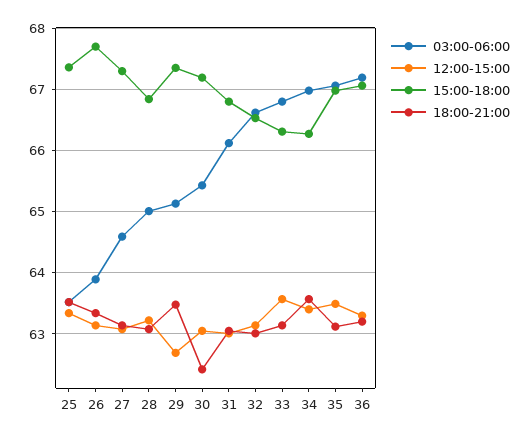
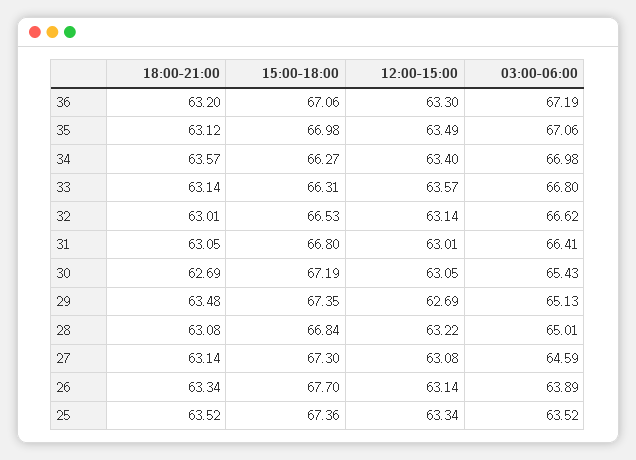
  {
    "03:00-06:00": {
      "25": 63.52,
      "26": 63.89,
      "27": 64.59,
      "28": 65.01,
      "29": 65.13,
      "30": 65.43,
-     "31": 66.1,
+     "31": 66.41,
      "32": 66.62,
      "33": 66.8,
      "34": 66.98,
      "35": 67.06,
      "36": 67.19
    },
    "12:00-15:00": {
      "25": 63.34,
      "26": 63.14,
      "27": 63.08,
      "28": 63.22,
      "29": 62.69,
      "30": 63.05,
      "31": 63.01,
      "32": 63.14,
      "33": 63.57,
      "34": 63.4,
      "35": 63.49,
      "36": 63.3
    },
    "15:00-18:00": {
      "25": 67.36,
      "26": 67.7,
      "27": 67.3,
      "28": 66.84,
      "29": 67.35,
      "30": 67.19,
      "31": 66.8,
      "32": 66.53,
      "33": 66.31,
      "34": 66.27,
      "35": 66.98,
      "36": 67.06
    },
    "18:00-21:00": {
      "25": 63.52,
      "26": 63.34,
      "27": 63.14,
      "28": 63.08,
      "29": 63.48,
-     "30": 62.4,
+     "30": 62.69,
      "31": 63.05,
      "32": 63.01,
      "33": 63.14,
      "34": 63.57,
      "35": 63.12,
      "36": 63.2
    }
  }

